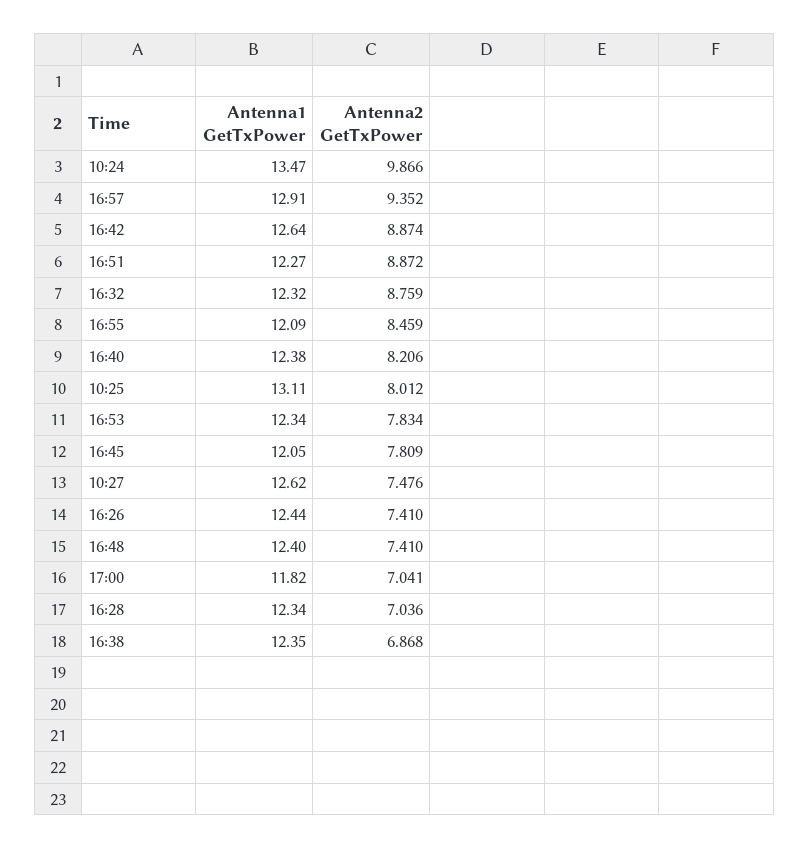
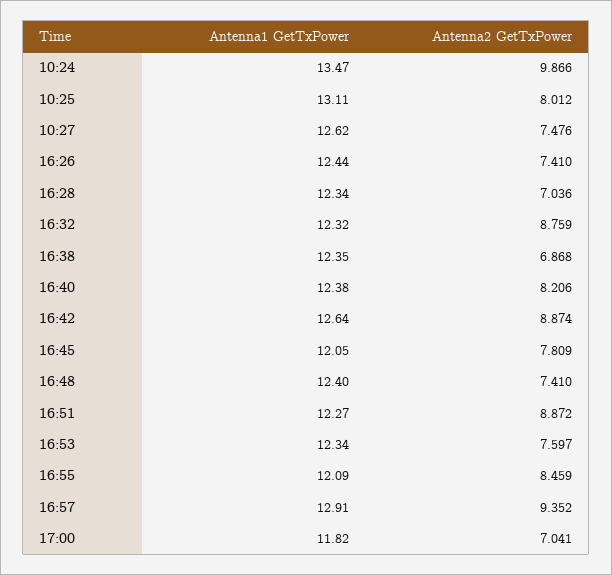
  {
    "Antenna1 GetTxPower": {
      "10:24": 13.47,
      "16:57": 12.91,
      "16:42": 12.64,
      "16:51": 12.27,
      "16:32": 12.32,
      "16:55": 12.09,
      "16:40": 12.38,
      "10:25": 13.11,
      "16:53": 12.34,
      "16:45": 12.05,
      "10:27": 12.62,
      "16:26": 12.44,
      "16:48": 12.4,
      "17:00": 11.82,
      "16:28": 12.34,
      "16:38": 12.35
    },
    "Antenna2 GetTxPower": {
      "10:24": 9.866,
      "16:57": 9.352,
      "16:42": 8.874,
      "16:51": 8.872,
      "16:32": 8.759,
      "16:55": 8.459,
      "16:40": 8.206,
      "10:25": 8.012,
-     "16:53": 7.834,
+     "16:53": 7.597,
      "16:45": 7.809,
      "10:27": 7.476,
      "16:26": 7.41,
      "16:48": 7.41,
      "17:00": 7.041,
      "16:28": 7.036,
      "16:38": 6.868
    }
  }

